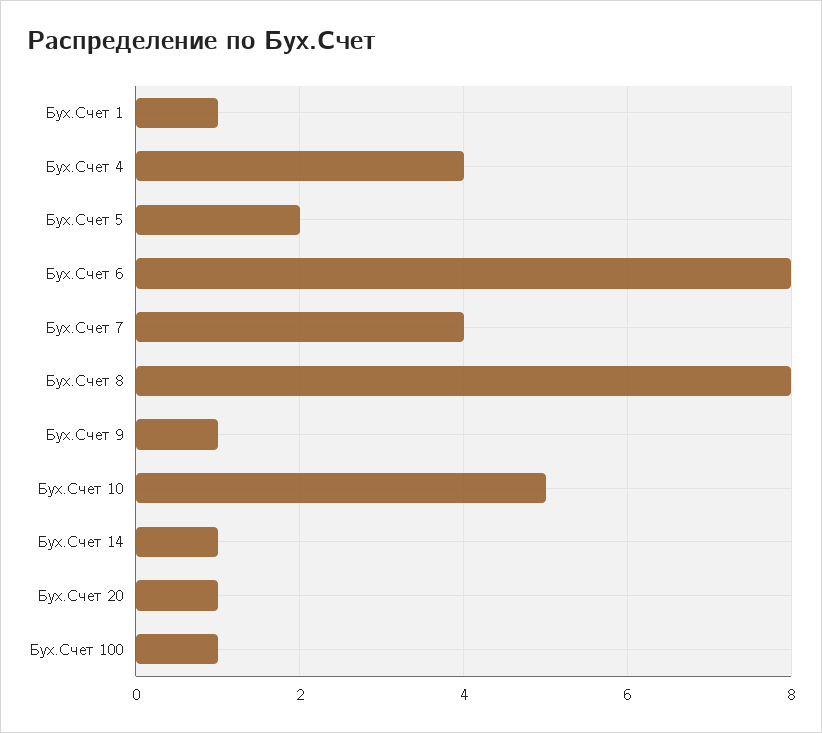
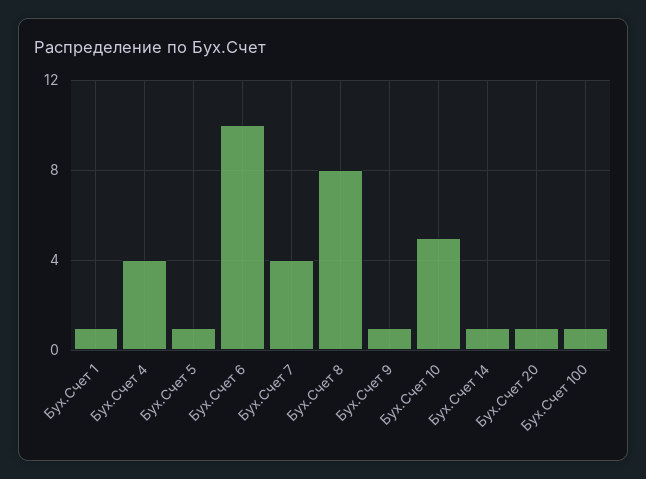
  {
    "Бух.Счет 1": 1,
    "Бух.Счет 4": 4,
-   "Бух.Счет 5": 2,
+   "Бух.Счет 5": 1,
-   "Бух.Счет 6": 8,
+   "Бух.Счет 6": 10,
    "Бух.Счет 7": 4,
    "Бух.Счет 8": 8,
    "Бух.Счет 9": 1,
    "Бух.Счет 10": 5,
    "Бух.Счет 14": 1,
    "Бух.Счет 20": 1,
    "Бух.Счет 100": 1
  }

